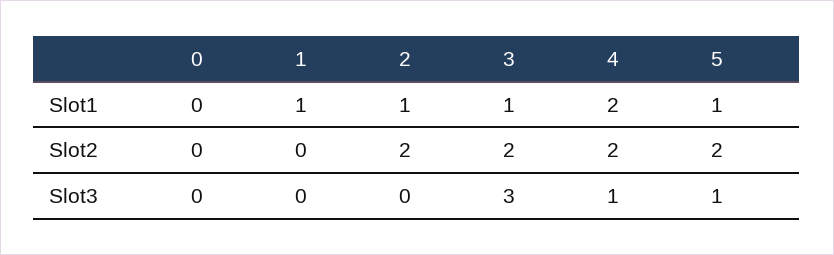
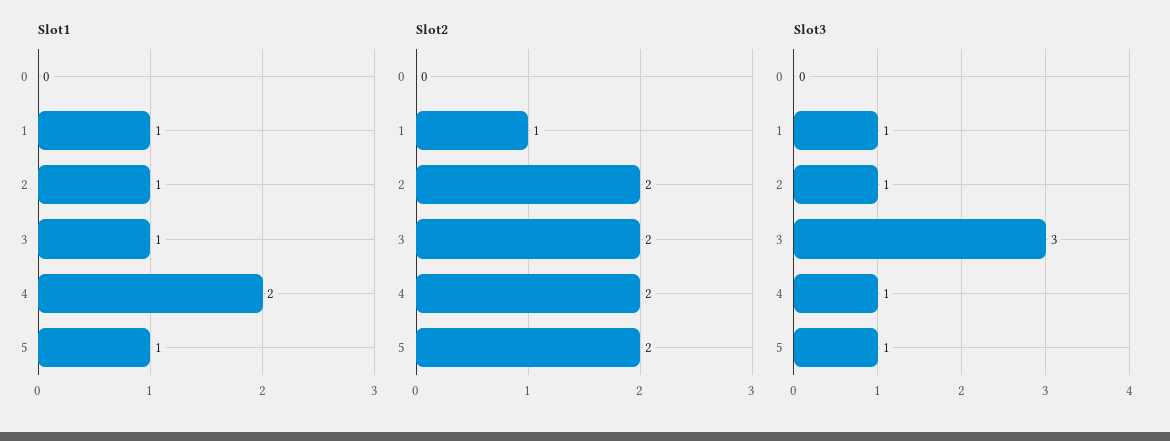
  {
    "Slot1": {
      "0": 0,
      "1": 1,
      "2": 1,
      "3": 1,
      "4": 2,
      "5": 1
    },
    "Slot2": {
      "0": 0,
-     "1": 0,
+     "1": 1,
      "2": 2,
      "3": 2,
      "4": 2,
      "5": 2
    },
    "Slot3": {
      "0": 0,
-     "1": 0,
+     "1": 1,
-     "2": 0,
+     "2": 1,
      "3": 3,
      "4": 1,
      "5": 1
    }
  }

